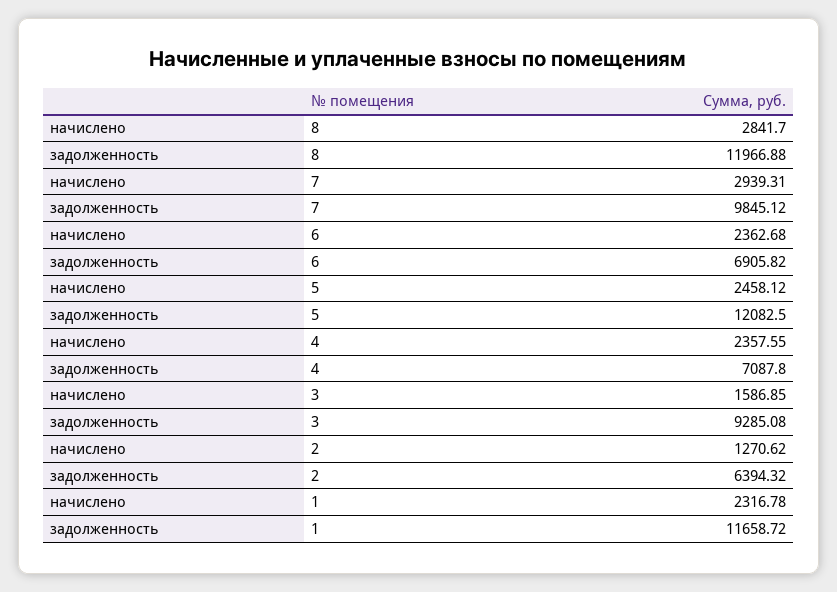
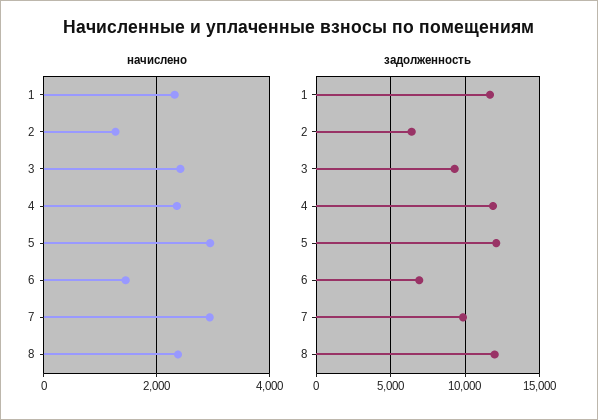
  {
    "начислено": {
-     "8": 2841.7,
+     "8": 2400,
      "7": 2939.31,
-     "6": 2362.68,
+     "6": 1400,
-     "5": 2458.12,
+     "5": 3000,
      "4": 2357.55,
-     "3": 1586.85,
+     "3": 2400,
      "2": 1270.62,
      "1": 2316.78
    },
    "задолженность": {
      "8": 11966.88,
      "7": 9845.12,
      "6": 6905.82,
      "5": 12082.5,
-     "4": 7087.8,
+     "4": 12000,
      "3": 9285.08,
      "2": 6394.32,
      "1": 11658.72
    }
  }

